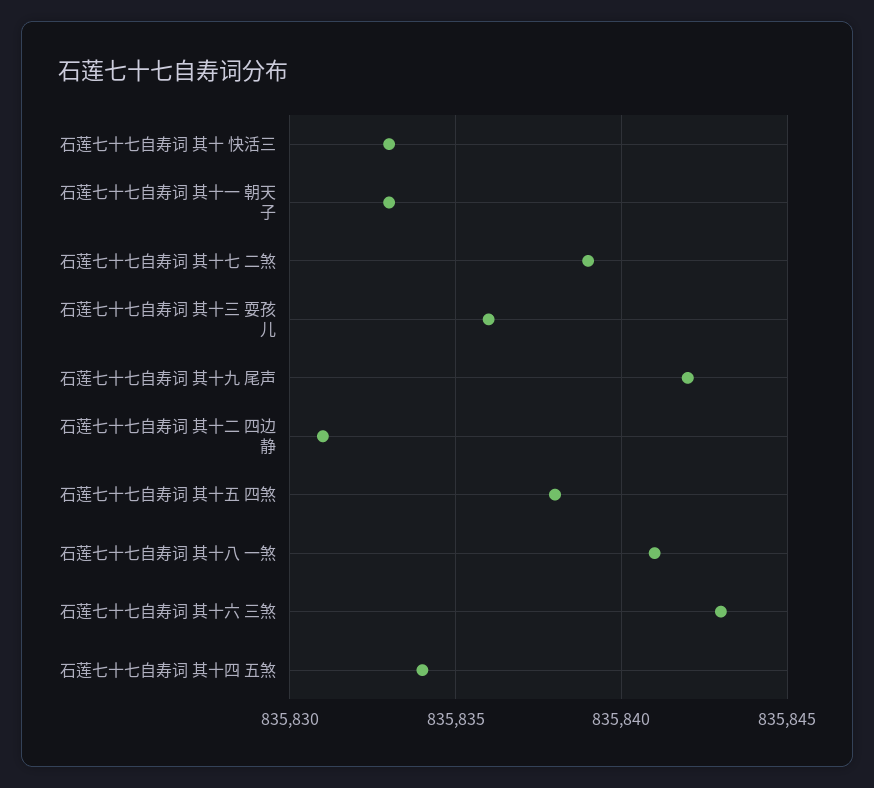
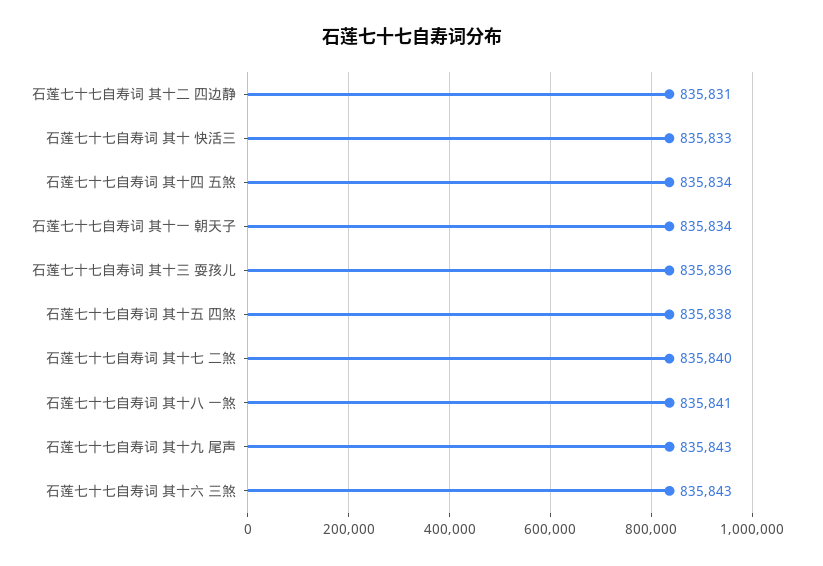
  {
    "石莲七十七自寿词 其十 快活三": 835833,
-   "石莲七十七自寿词 其十一 朝天子": 835833,
+   "石莲七十七自寿词 其十一 朝天子": 835834,
-   "石莲七十七自寿词 其十七 二煞": 835839,
+   "石莲七十七自寿词 其十七 二煞": 835840,
    "石莲七十七自寿词 其十三 耍孩儿": 835836,
-   "石莲七十七自寿词 其十九 尾声": 835842,
+   "石莲七十七自寿词 其十九 尾声": 835843,
    "石莲七十七自寿词 其十二 四边静": 835831,
    "石莲七十七自寿词 其十五 四煞": 835838,
    "石莲七十七自寿词 其十八 一煞": 835841,
    "石莲七十七自寿词 其十六 三煞": 835843,
    "石莲七十七自寿词 其十四 五煞": 835834
  }

